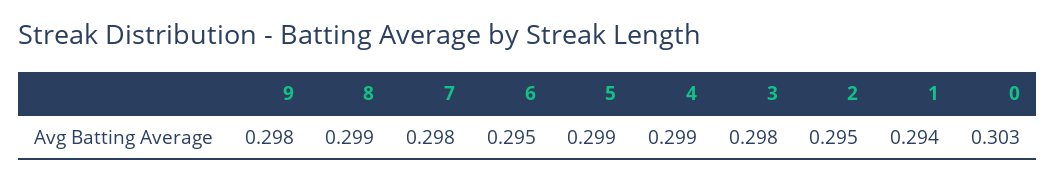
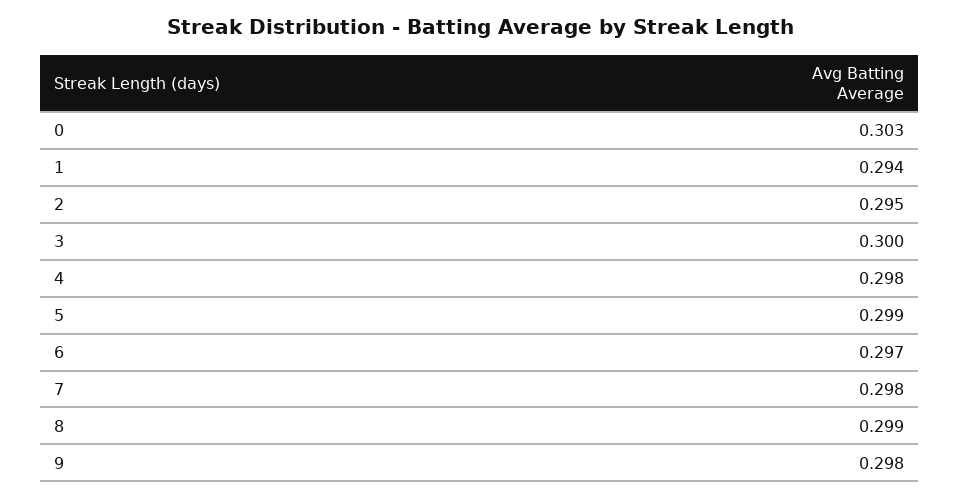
  {
    "9": 0.298,
    "8": 0.299,
    "7": 0.298,
-   "6": 0.295,
+   "6": 0.297,
    "5": 0.299,
-   "4": 0.299,
+   "4": 0.298,
-   "3": 0.298,
+   "3": 0.3,
    "2": 0.295,
    "1": 0.294,
    "0": 0.303
  }

